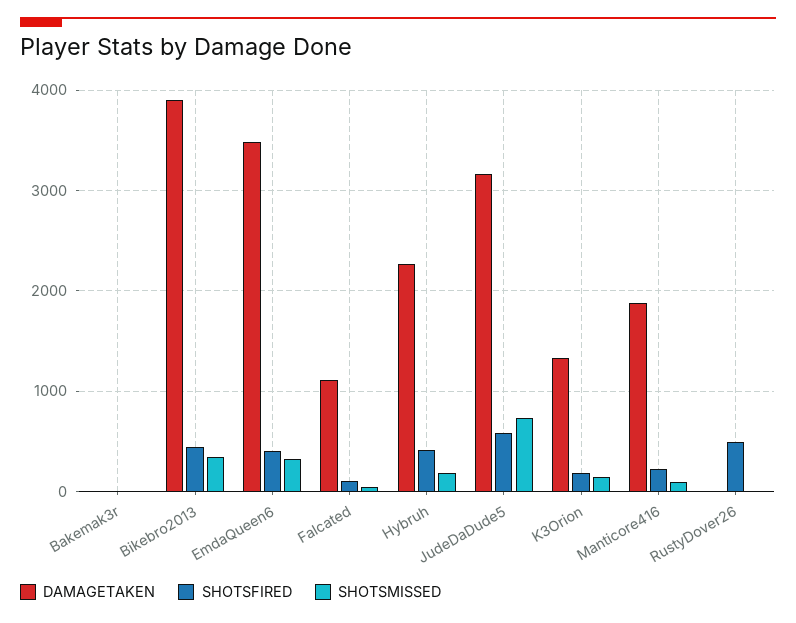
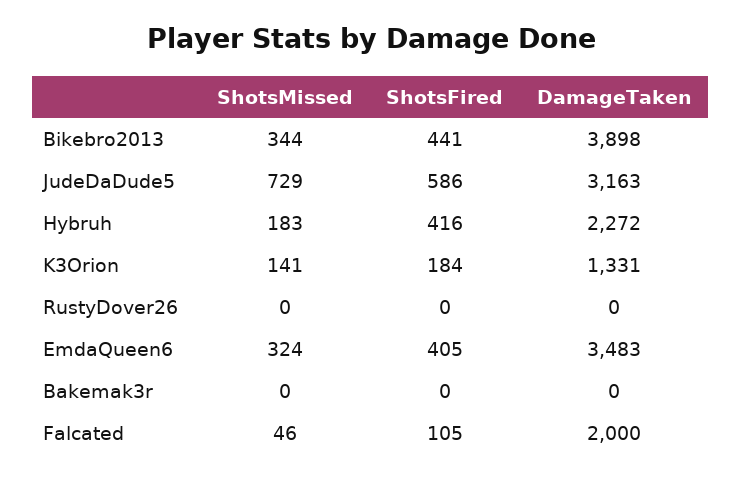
  {
    "DAMAGETAKEN": {
      "Bakemak3r": 0,
      "Bikebro2013": 3898,
      "EmdaQueen6": 3483,
-     "Falcated": 1100,
+     "Falcated": 2000,
      "Hybruh": 2272,
      "JudeDaDude5": 3163,
      "K3Orion": 1331,
-     "Manticore416": 1900,
      "RustyDover26": 0
    },
    "SHOTSFIRED": {
      "Bakemak3r": 0,
      "Bikebro2013": 441,
      "EmdaQueen6": 405,
      "Falcated": 105,
      "Hybruh": 416,
      "JudeDaDude5": 586,
      "K3Orion": 184,
-     "Manticore416": 200,
-     "RustyDover26": 500
+     "RustyDover26": 0
    },
    "SHOTSMISSED": {
      "Bakemak3r": 0,
      "Bikebro2013": 344,
      "EmdaQueen6": 324,
      "Falcated": 46,
      "Hybruh": 183,
      "JudeDaDude5": 729,
      "K3Orion": 141,
-     "Manticore416": 100,
      "RustyDover26": 0
    }
  }

